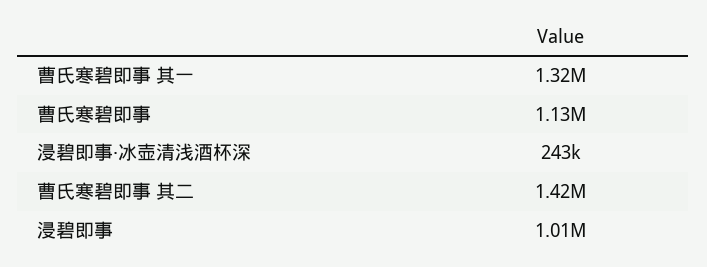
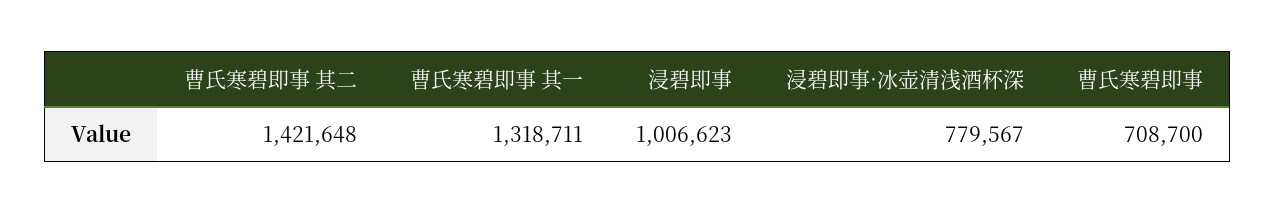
  {
    "曹氏寒碧即事 其一": 1318711,
-   "曹氏寒碧即事": 1130000,
+   "曹氏寒碧即事": 708700,
-   "浸碧即事·冰壶清浅酒杯深": 243000,
+   "浸碧即事·冰壶清浅酒杯深": 779567,
    "曹氏寒碧即事 其二": 1421648,
    "浸碧即事": 1006623
  }

